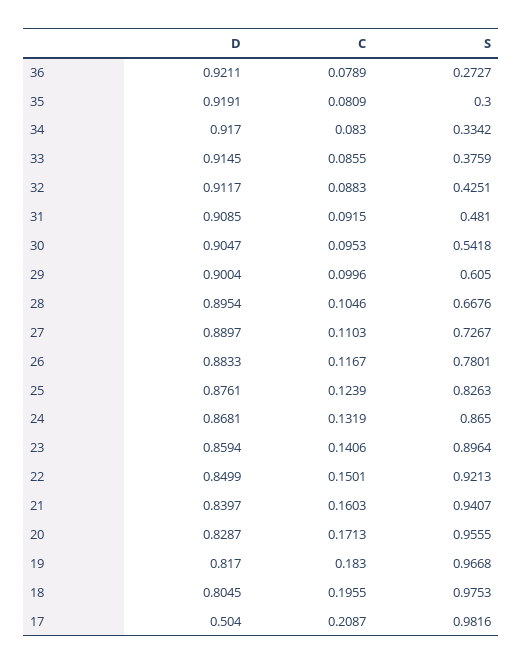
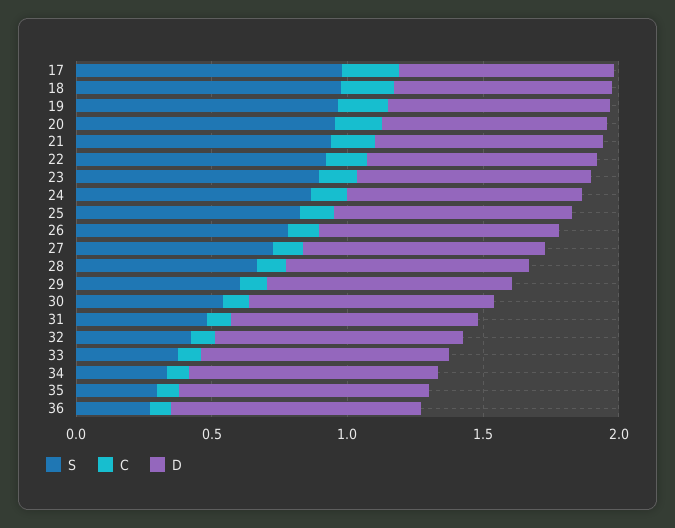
  {
    "D": {
      "36": 0.9211,
      "35": 0.9191,
      "34": 0.917,
      "33": 0.9145,
      "32": 0.9117,
      "31": 0.9085,
      "30": 0.9047,
      "29": 0.9004,
      "28": 0.8954,
      "27": 0.8897,
      "26": 0.8833,
      "25": 0.8761,
      "24": 0.8681,
      "23": 0.8594,
      "22": 0.8499,
      "21": 0.8397,
      "20": 0.8287,
      "19": 0.817,
      "18": 0.8045,
-     "17": 0.504
+     "17": 0.8
    },
    "C": {
      "36": 0.0789,
      "35": 0.0809,
      "34": 0.083,
      "33": 0.0855,
      "32": 0.0883,
      "31": 0.0915,
      "30": 0.0953,
      "29": 0.0996,
      "28": 0.1046,
      "27": 0.1103,
      "26": 0.1167,
      "25": 0.1239,
      "24": 0.1319,
      "23": 0.1406,
      "22": 0.1501,
      "21": 0.1603,
      "20": 0.1713,
      "19": 0.183,
      "18": 0.1955,
      "17": 0.2087
    },
    "S": {
      "36": 0.2727,
      "35": 0.3,
      "34": 0.3342,
      "33": 0.3759,
      "32": 0.4251,
      "31": 0.481,
      "30": 0.5418,
      "29": 0.605,
      "28": 0.6676,
      "27": 0.7267,
      "26": 0.7801,
      "25": 0.8263,
      "24": 0.865,
      "23": 0.8964,
      "22": 0.9213,
      "21": 0.9407,
      "20": 0.9555,
      "19": 0.9668,
      "18": 0.9753,
      "17": 0.9816
    }
  }

